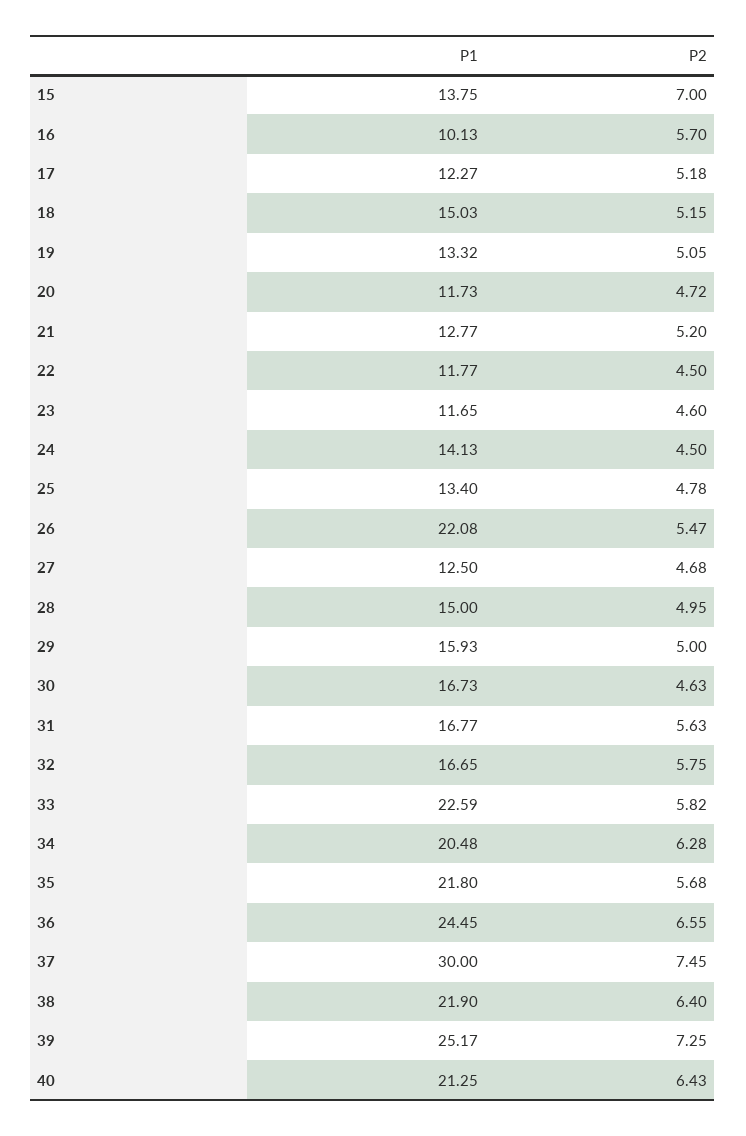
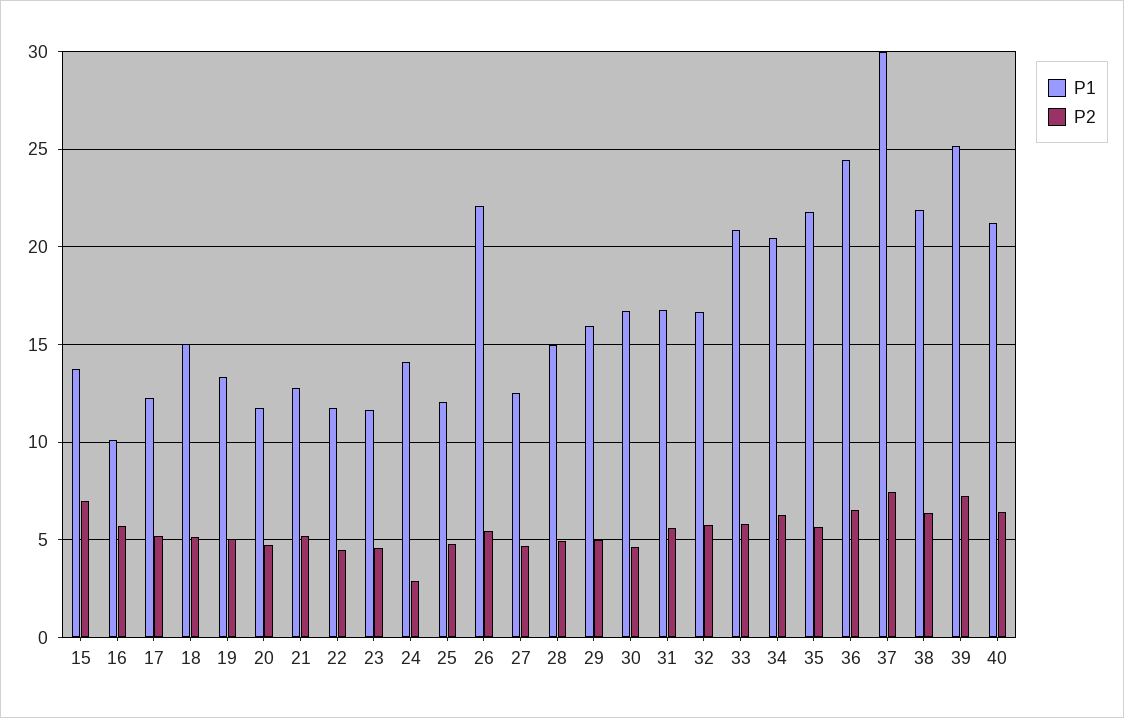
  {
    "P1": {
      "15": 13.75,
      "16": 10.13,
      "17": 12.27,
      "18": 15.03,
      "19": 13.32,
      "20": 11.73,
      "21": 12.77,
      "22": 11.77,
      "23": 11.65,
      "24": 14.13,
-     "25": 13.4,
+     "25": 12,
      "26": 22.08,
      "27": 12.5,
      "28": 15,
      "29": 15.93,
      "30": 16.73,
      "31": 16.77,
      "32": 16.65,
-     "33": 22.59,
+     "33": 21,
      "34": 20.48,
      "35": 21.8,
      "36": 24.45,
      "37": 30,
      "38": 21.9,
      "39": 25.17,
      "40": 21.25
    },
    "P2": {
      "15": 7,
      "16": 5.7,
      "17": 5.18,
      "18": 5.15,
      "19": 5.05,
      "20": 4.72,
      "21": 5.2,
      "22": 4.5,
      "23": 4.6,
-     "24": 4.5,
+     "24": 3,
      "25": 4.78,
      "26": 5.47,
      "27": 4.68,
      "28": 4.95,
      "29": 5,
      "30": 4.63,
      "31": 5.63,
      "32": 5.75,
      "33": 5.82,
      "34": 6.28,
      "35": 5.68,
      "36": 6.55,
      "37": 7.45,
      "38": 6.4,
      "39": 7.25,
      "40": 6.43
    }
  }

